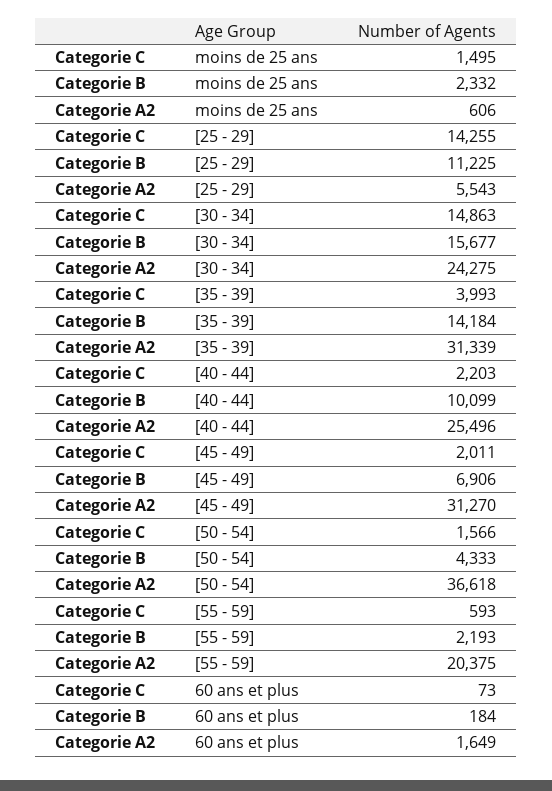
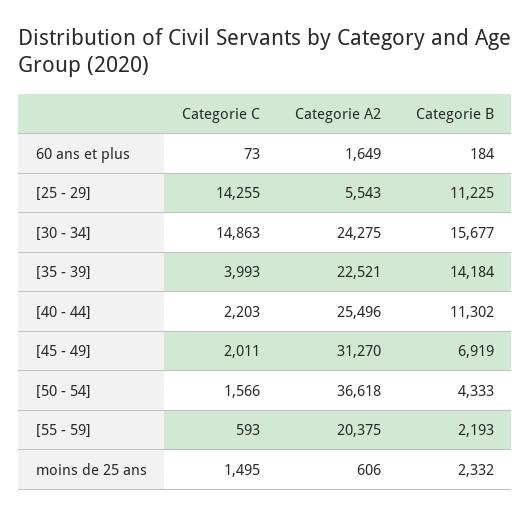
  {
    "Categorie C": {
      "moins de 25 ans": 1495,
      "[25 - 29]": 14255,
      "[30 - 34]": 14863,
      "[35 - 39]": 3993,
      "[40 - 44]": 2203,
      "[45 - 49]": 2011,
      "[50 - 54]": 1566,
      "[55 - 59]": 593,
      "60 ans et plus": 73
    },
    "Categorie B": {
      "moins de 25 ans": 2332,
      "[25 - 29]": 11225,
      "[30 - 34]": 15677,
      "[35 - 39]": 14184,
-     "[40 - 44]": 10099,
+     "[40 - 44]": 11302,
-     "[45 - 49]": 6906,
+     "[45 - 49]": 6919,
      "[50 - 54]": 4333,
      "[55 - 59]": 2193,
      "60 ans et plus": 184
    },
    "Categorie A2": {
      "moins de 25 ans": 606,
      "[25 - 29]": 5543,
      "[30 - 34]": 24275,
-     "[35 - 39]": 31339,
+     "[35 - 39]": 22521,
      "[40 - 44]": 25496,
      "[45 - 49]": 31270,
      "[50 - 54]": 36618,
      "[55 - 59]": 20375,
      "60 ans et plus": 1649
    }
  }

